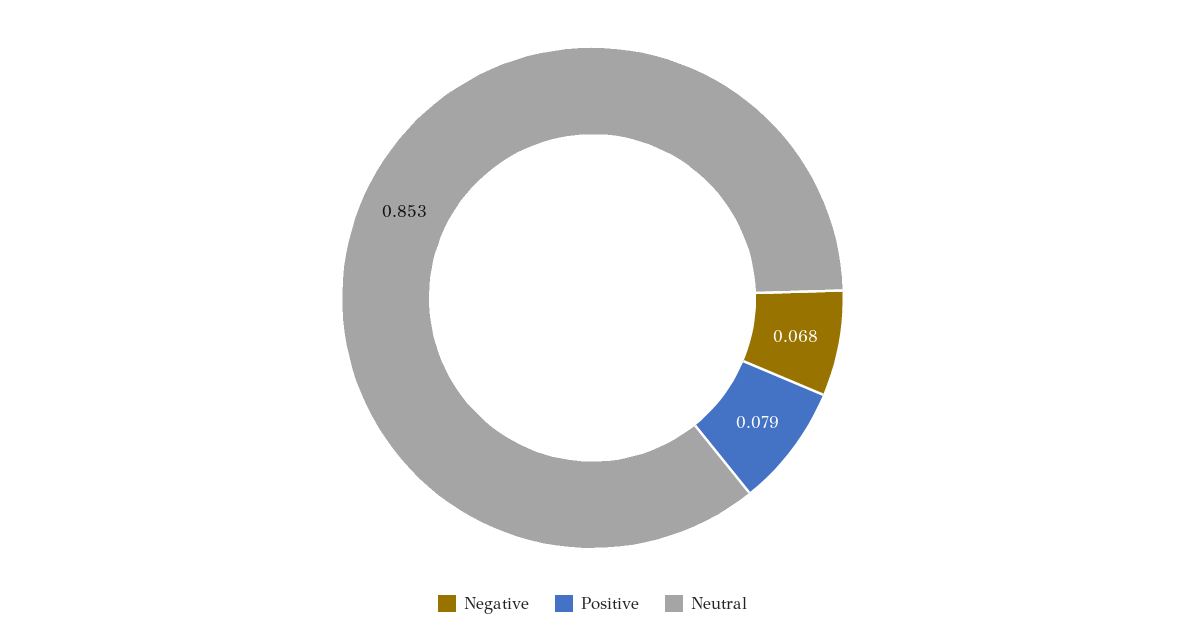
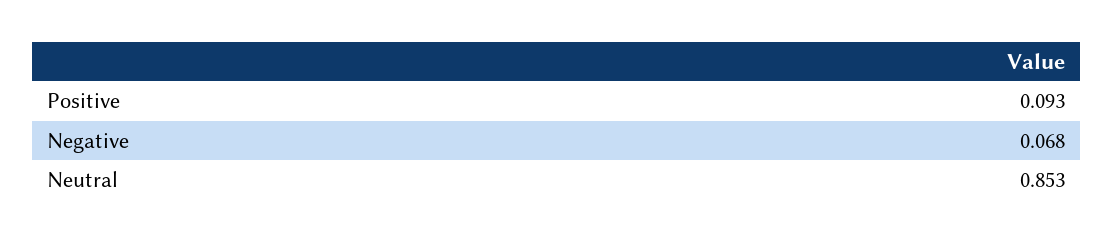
  {
    "Negative": 0.068,
-   "Positive": 0.079,
+   "Positive": 0.093,
    "Neutral": 0.853
  }

